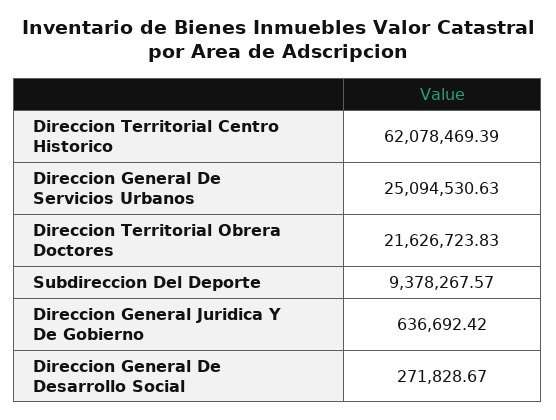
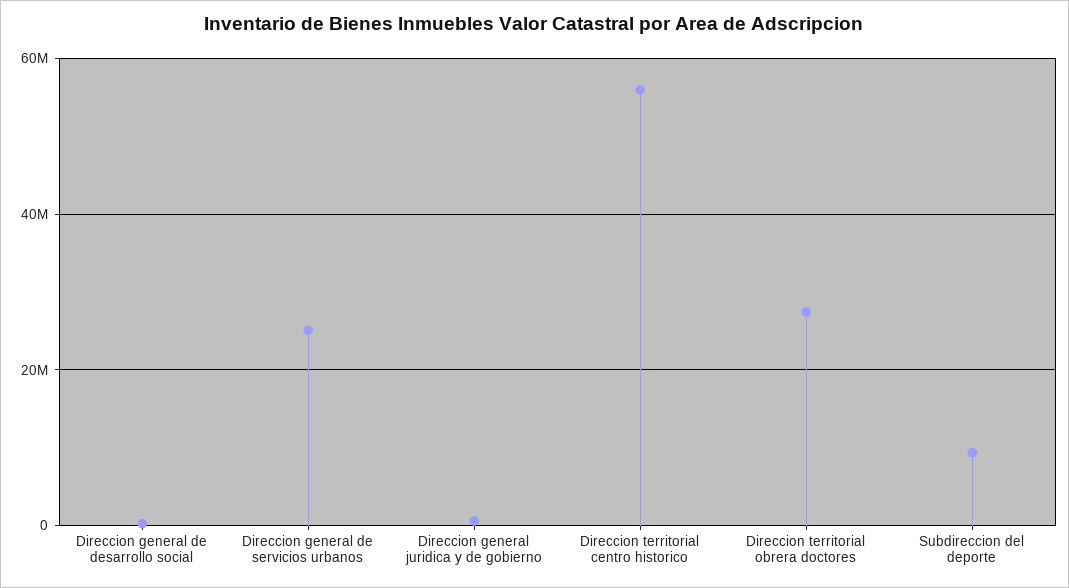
  {
-   "Direccion Territorial Centro Historico": 62078469.39,
+   "Direccion Territorial Centro Historico": 56000000,
    "Direccion General De Servicios Urbanos": 25094530.63,
-   "Direccion Territorial Obrera Doctores": 21626723.83,
+   "Direccion Territorial Obrera Doctores": 28000000,
    "Subdireccion Del Deporte": 9378267.57,
    "Direccion General Juridica Y De Gobierno": 636692.42,
    "Direccion General De Desarrollo Social": 271828.67
  }

